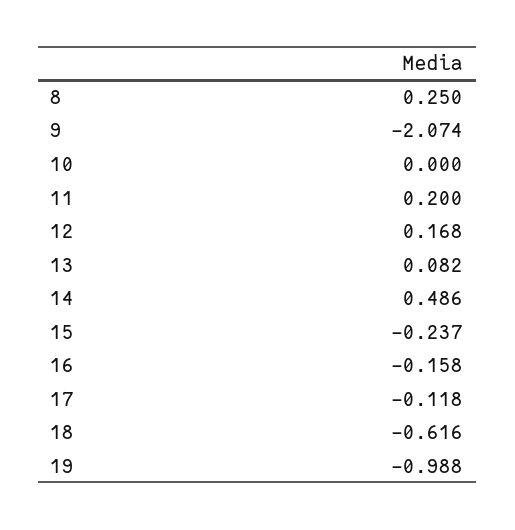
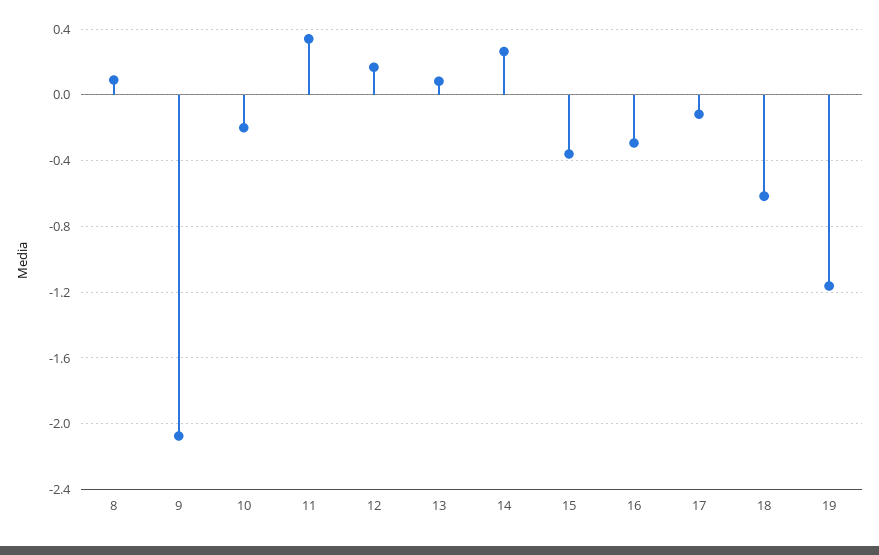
  {
-   "8": 0.25,
+   "8": 0.1,
    "9": -2.074,
-   "10": 0,
+   "10": -0.2,
-   "11": 0.2,
+   "11": 0.35,
    "12": 0.168,
    "13": 0.082,
-   "14": 0.486,
+   "14": 0.25,
-   "15": -0.237,
+   "15": -0.35,
-   "16": -0.158,
+   "16": -0.3,
    "17": -0.118,
    "18": -0.616,
-   "19": -0.988
+   "19": -1.15
  }

